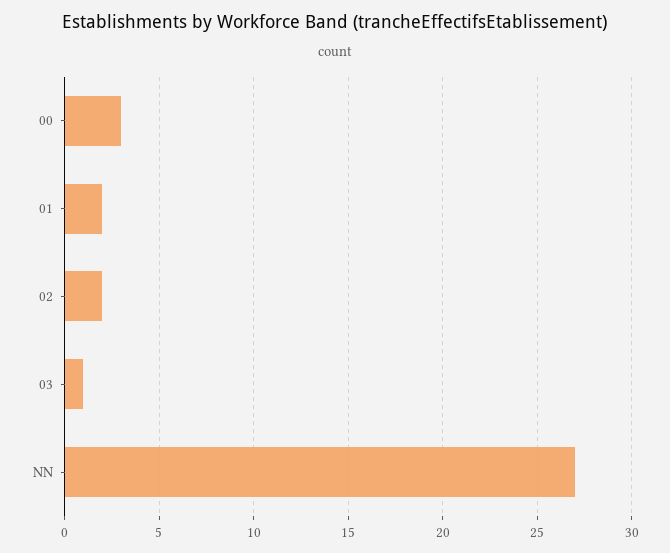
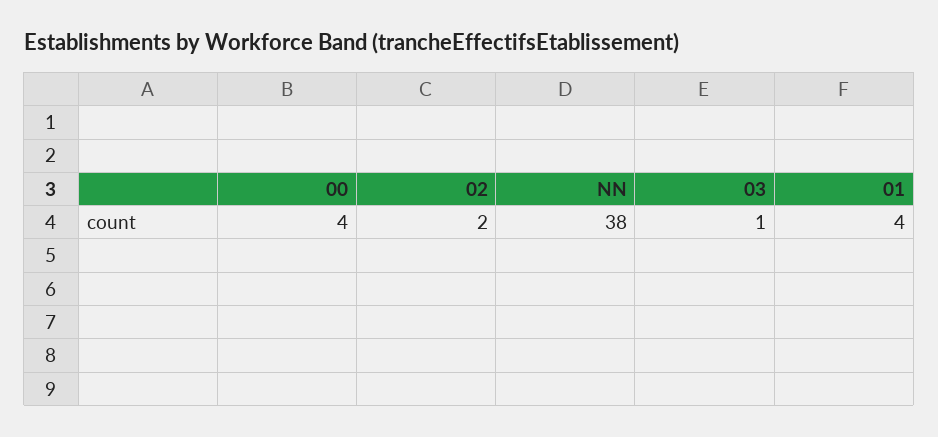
  {
-   "00": 3,
+   "00": 4,
-   "01": 2,
+   "01": 4,
    "02": 2,
    "03": 1,
-   "NN": 27
+   "NN": 38
  }

